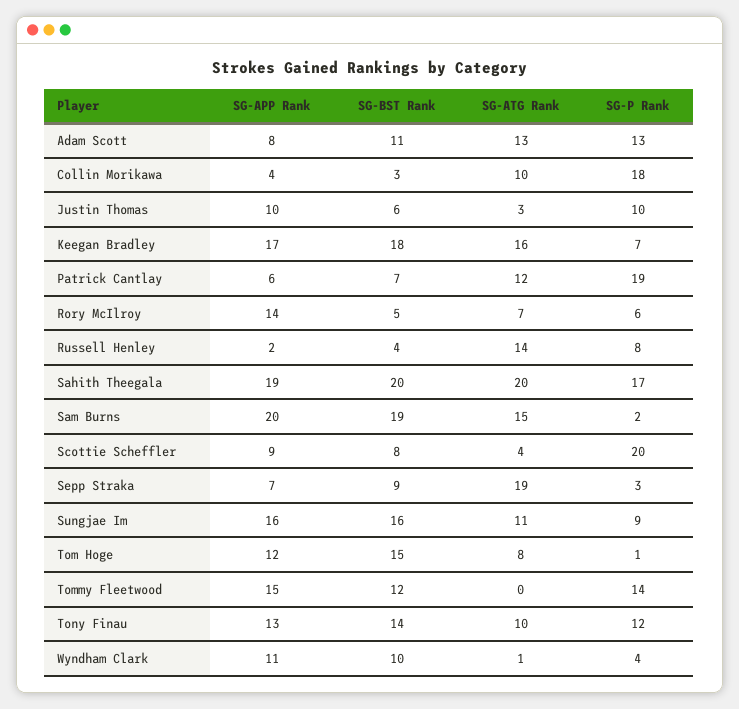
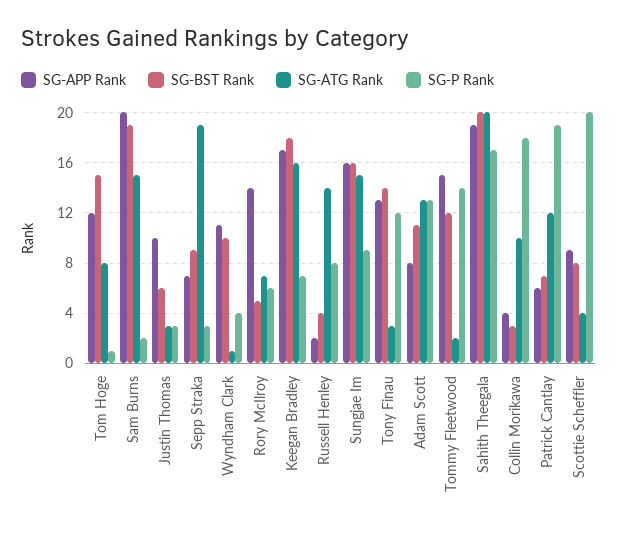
  {
    "SG-APP Rank": {
      "Adam Scott": 8,
      "Collin Morikawa": 4,
      "Justin Thomas": 10,
      "Keegan Bradley": 17,
      "Patrick Cantlay": 6,
      "Rory McIlroy": 14,
      "Russell Henley": 2,
      "Sahith Theegala": 19,
      "Sam Burns": 20,
      "Scottie Scheffler": 9,
      "Sepp Straka": 7,
      "Sungjae Im": 16,
      "Tom Hoge": 12,
      "Tommy Fleetwood": 15,
      "Tony Finau": 13,
      "Wyndham Clark": 11
    },
    "SG-BST Rank": {
      "Adam Scott": 11,
      "Collin Morikawa": 3,
      "Justin Thomas": 6,
      "Keegan Bradley": 18,
      "Patrick Cantlay": 7,
      "Rory McIlroy": 5,
      "Russell Henley": 4,
      "Sahith Theegala": 20,
      "Sam Burns": 19,
      "Scottie Scheffler": 8,
      "Sepp Straka": 9,
      "Sungjae Im": 16,
      "Tom Hoge": 15,
      "Tommy Fleetwood": 12,
      "Tony Finau": 14,
      "Wyndham Clark": 10
    },
    "SG-ATG Rank": {
      "Adam Scott": 13,
      "Collin Morikawa": 10,
      "Justin Thomas": 3,
      "Keegan Bradley": 16,
      "Patrick Cantlay": 12,
      "Rory McIlroy": 7,
      "Russell Henley": 14,
      "Sahith Theegala": 20,
      "Sam Burns": 15,
      "Scottie Scheffler": 4,
      "Sepp Straka": 19,
-     "Sungjae Im": 11,
+     "Sungjae Im": 15,
      "Tom Hoge": 8,
-     "Tommy Fleetwood": 0,
+     "Tommy Fleetwood": 2,
-     "Tony Finau": 10,
+     "Tony Finau": 3,
      "Wyndham Clark": 1
    },
    "SG-P Rank": {
      "Adam Scott": 13,
      "Collin Morikawa": 18,
-     "Justin Thomas": 10,
+     "Justin Thomas": 3,
      "Keegan Bradley": 7,
      "Patrick Cantlay": 19,
      "Rory McIlroy": 6,
      "Russell Henley": 8,
      "Sahith Theegala": 17,
      "Sam Burns": 2,
      "Scottie Scheffler": 20,
      "Sepp Straka": 3,
      "Sungjae Im": 9,
      "Tom Hoge": 1,
      "Tommy Fleetwood": 14,
      "Tony Finau": 12,
      "Wyndham Clark": 4
    }
  }

